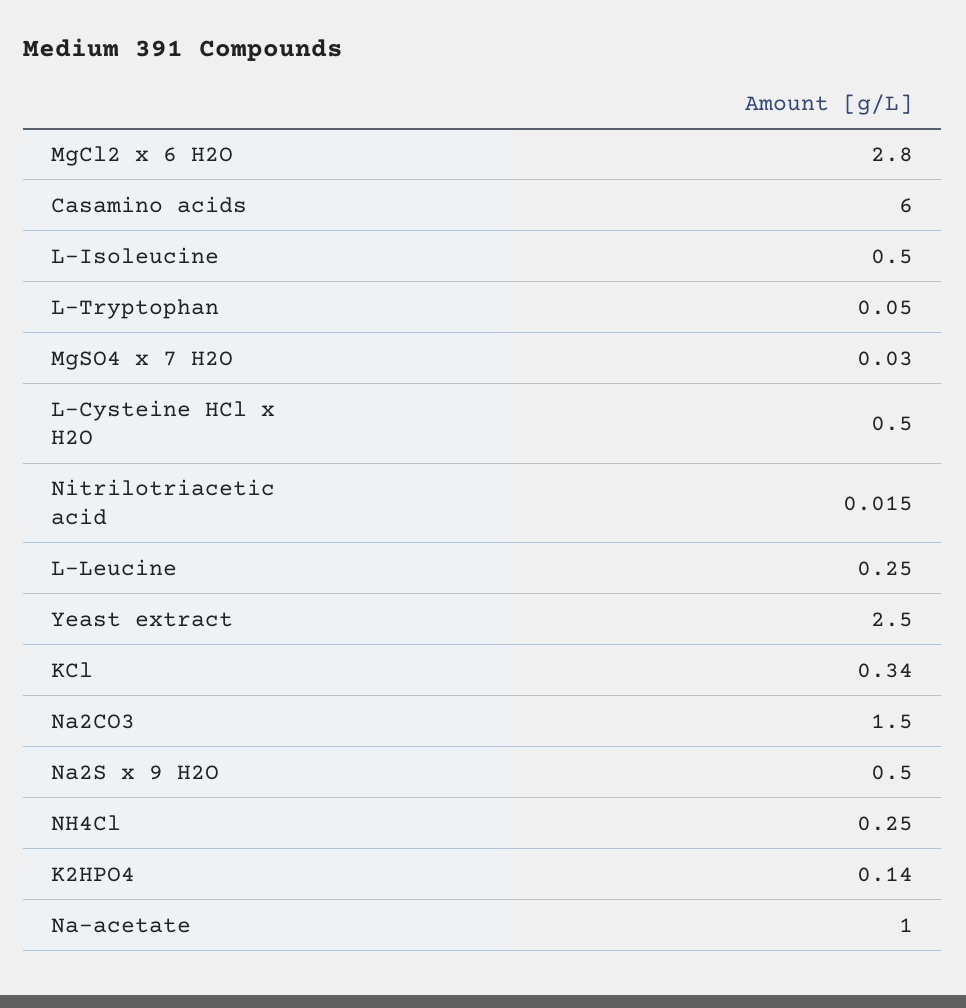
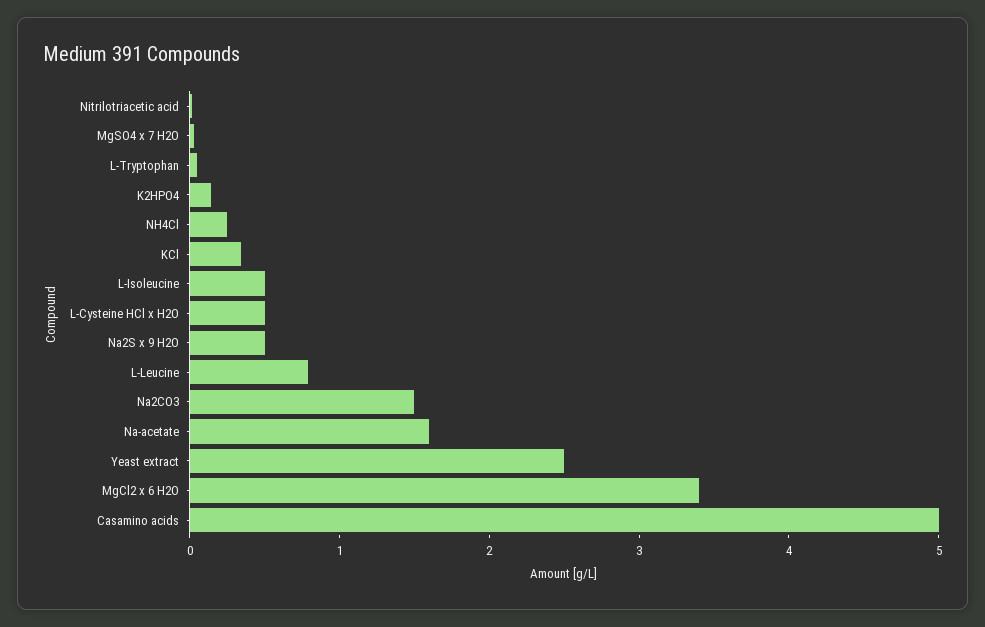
  {
-   "MgCl2 x 6 H2O": 2.8,
+   "MgCl2 x 6 H2O": 3.4,
-   "Casamino acids": 6,
+   "Casamino acids": 5,
    "L-Isoleucine": 0.5,
    "L-Tryptophan": 0.05,
    "MgSO4 x 7 H2O": 0.03,
    "L-Cysteine HCl x H2O": 0.5,
    "Nitrilotriacetic acid": 0.015,
-   "L-Leucine": 0.25,
+   "L-Leucine": 0.8,
    "Yeast extract": 2.5,
    "KCl": 0.34,
    "Na2CO3": 1.5,
    "Na2S x 9 H2O": 0.5,
    "NH4Cl": 0.25,
    "K2HPO4": 0.14,
-   "Na-acetate": 1
+   "Na-acetate": 1.6
  }

